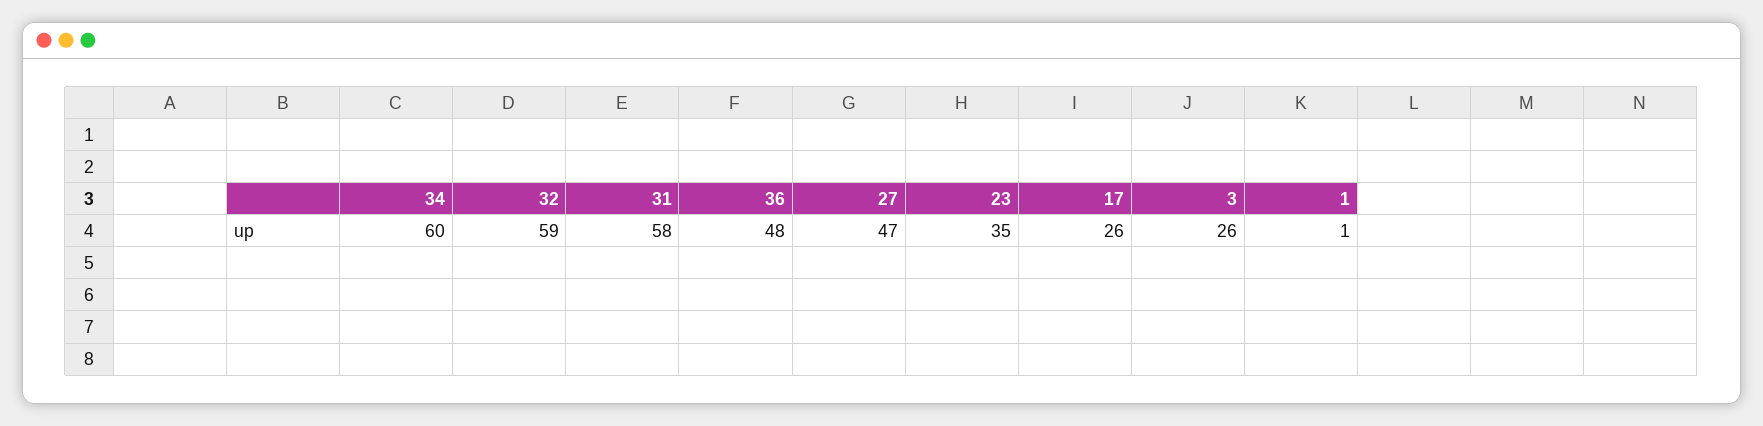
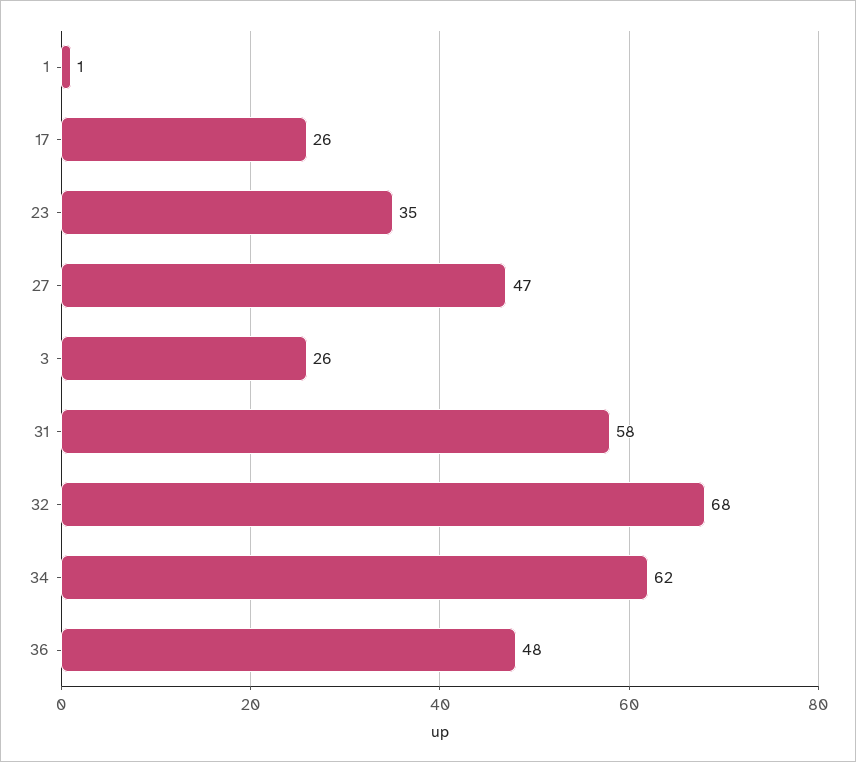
  {
-   "34": 60,
+   "34": 62,
-   "32": 59,
+   "32": 68,
    "31": 58,
    "36": 48,
    "27": 47,
    "23": 35,
    "17": 26,
    "3": 26,
    "1": 1
  }

